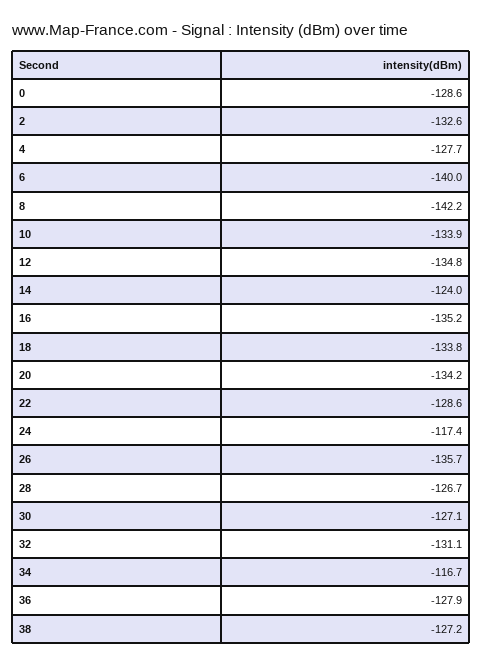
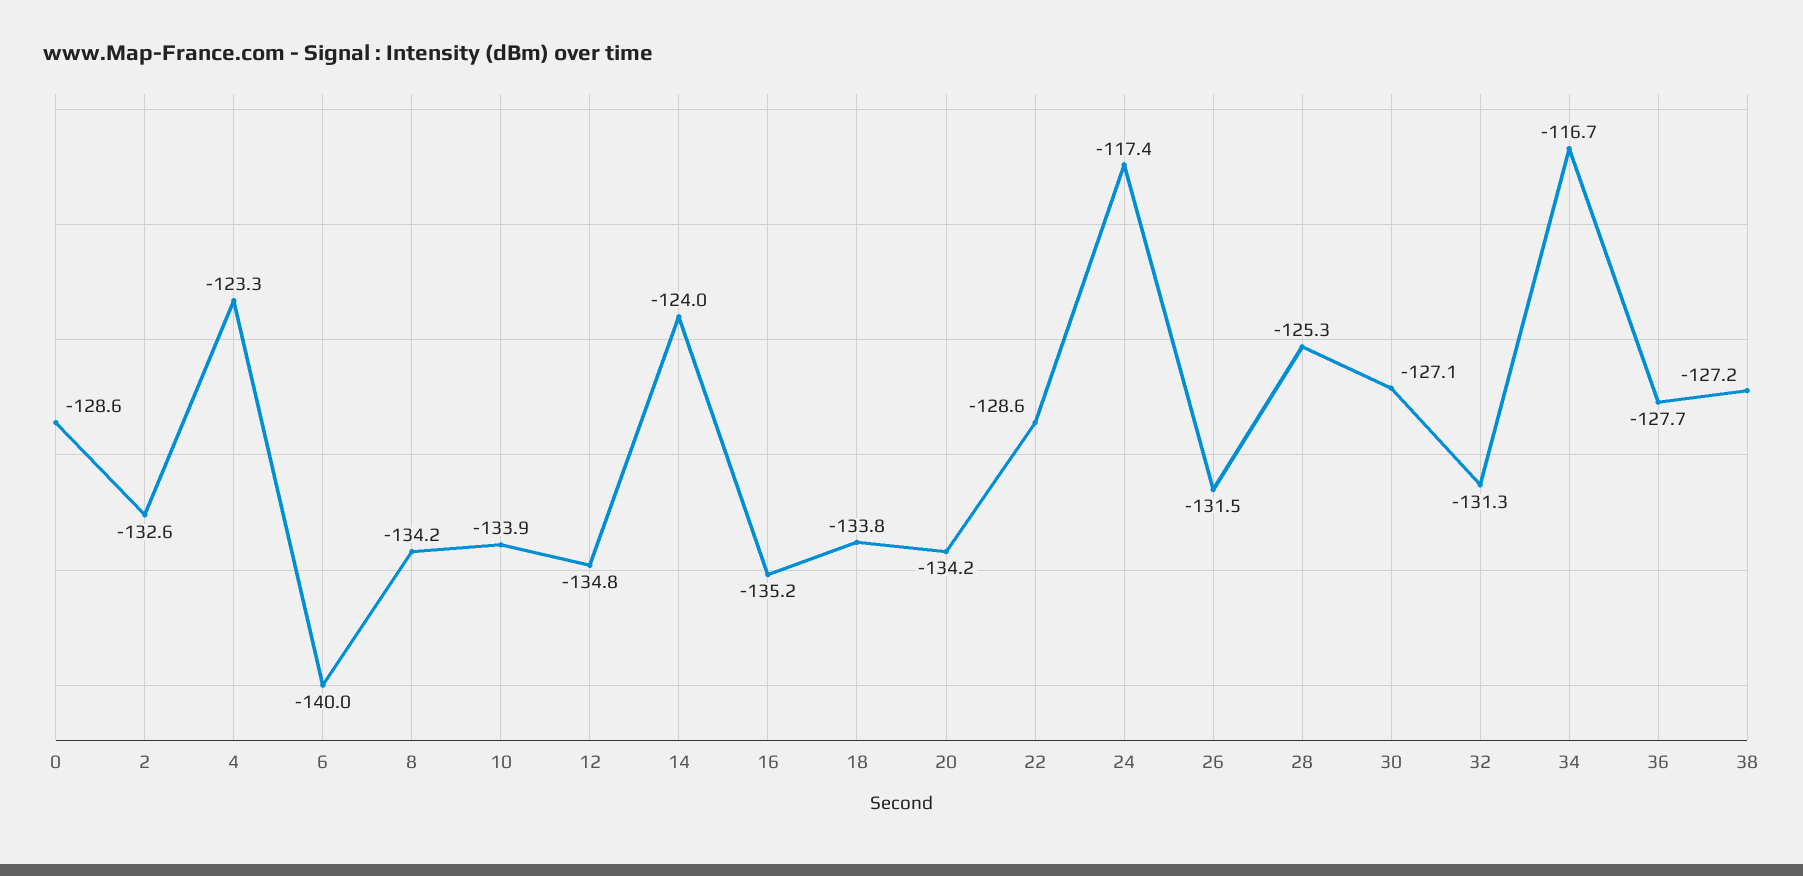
  {
    "0": -128.6,
    "2": -132.6,
-   "4": -127.7,
+   "4": -123.3,
    "6": -140,
-   "8": -142.2,
+   "8": -134.2,
    "10": -133.9,
    "12": -134.8,
    "14": -124,
    "16": -135.2,
    "18": -133.8,
    "20": -134.2,
    "22": -128.6,
    "24": -117.4,
-   "26": -135.7,
+   "26": -131.5,
-   "28": -126.7,
+   "28": -125.3,
    "30": -127.1,
-   "32": -131.1,
+   "32": -131.3,
    "34": -116.7,
-   "36": -127.9,
+   "36": -127.7,
    "38": -127.2
  }

